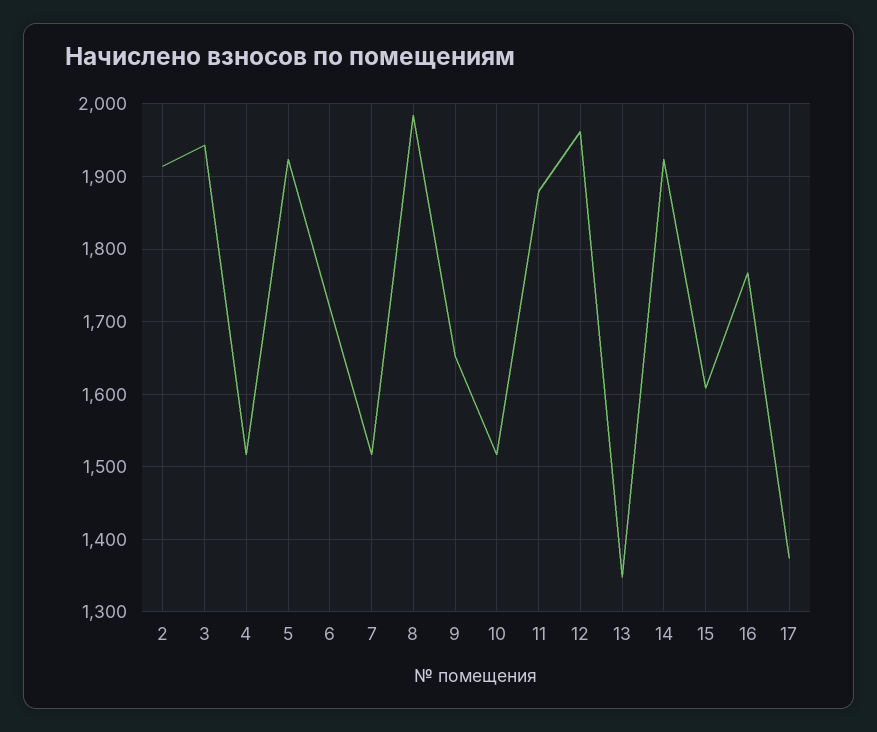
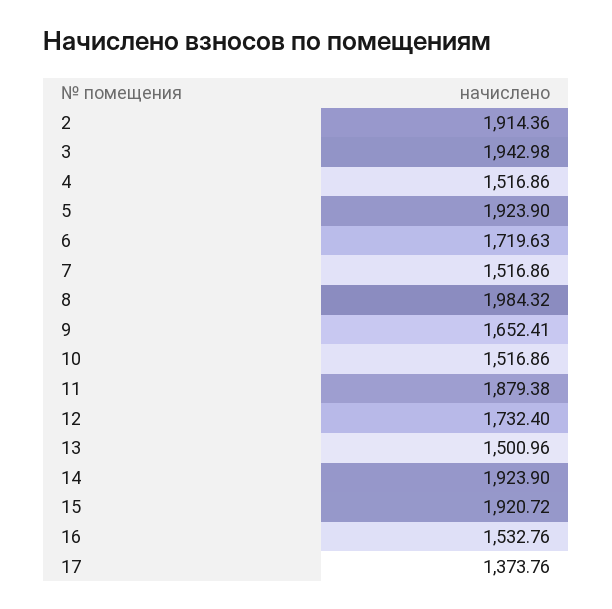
  {
    "2": 1914.36,
    "3": 1942.98,
    "4": 1516.86,
    "5": 1923.9,
    "6": 1719.63,
    "7": 1516.86,
    "8": 1984.32,
    "9": 1652.41,
    "10": 1516.86,
    "11": 1879.38,
-   "12": 1960,
+   "12": 1732.4,
-   "13": 1350,
+   "13": 1500.96,
    "14": 1923.9,
-   "15": 1610,
+   "15": 1920.72,
-   "16": 1770,
+   "16": 1532.76,
    "17": 1373.76
  }

